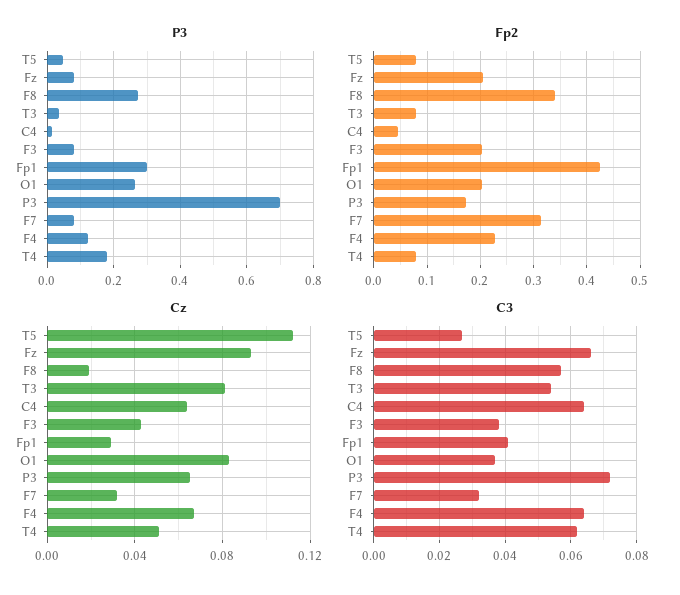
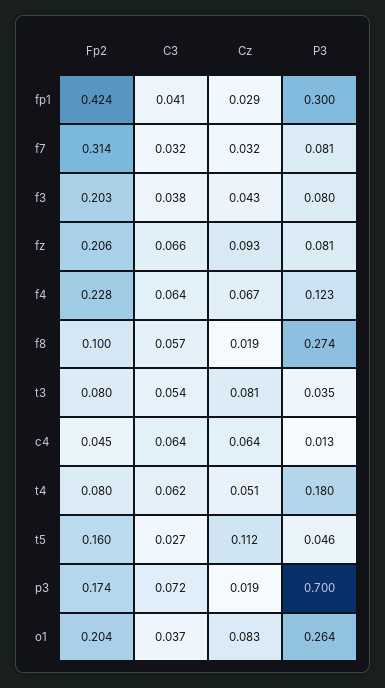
  {
    "P3": {
      "T5": 0.046,
      "Fz": 0.081,
      "F8": 0.274,
      "T3": 0.035,
      "C4": 0.013,
      "F3": 0.08,
      "Fp1": 0.3,
      "O1": 0.264,
      "P3": 0.7,
      "F7": 0.081,
      "F4": 0.123,
      "T4": 0.18
    },
    "Fp2": {
-     "T5": 0.08,
+     "T5": 0.16,
      "Fz": 0.206,
-     "F8": 0.34,
+     "F8": 0.1,
      "T3": 0.08,
      "C4": 0.045,
      "F3": 0.203,
      "Fp1": 0.424,
      "O1": 0.204,
      "P3": 0.174,
      "F7": 0.314,
      "F4": 0.228,
      "T4": 0.08
    },
    "Cz": {
      "T5": 0.112,
      "Fz": 0.093,
      "F8": 0.019,
      "T3": 0.081,
      "C4": 0.064,
      "F3": 0.043,
      "Fp1": 0.029,
      "O1": 0.083,
-     "P3": 0.065,
+     "P3": 0.019,
      "F7": 0.032,
      "F4": 0.067,
      "T4": 0.051
    },
    "C3": {
      "T5": 0.027,
      "Fz": 0.066,
      "F8": 0.057,
      "T3": 0.054,
      "C4": 0.064,
      "F3": 0.038,
      "Fp1": 0.041,
      "O1": 0.037,
      "P3": 0.072,
      "F7": 0.032,
      "F4": 0.064,
      "T4": 0.062
    }
  }

